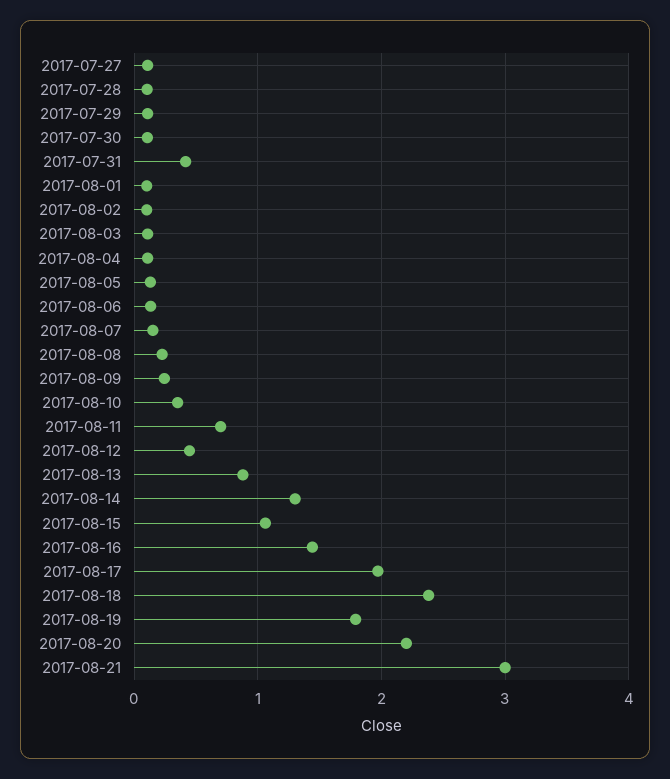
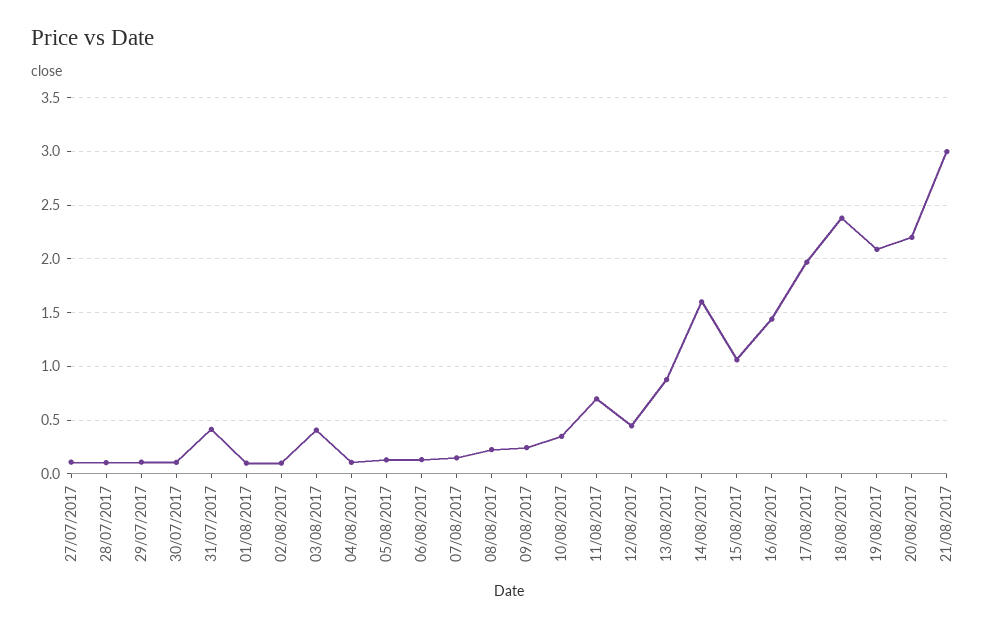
  {
    "2017-07-27": 0.1,
    "2017-07-28": 0.1,
    "2017-07-29": 0.1,
    "2017-07-30": 0.1,
    "2017-07-31": 0.4,
    "2017-08-01": 0.1,
    "2017-08-02": 0.1,
-   "2017-08-03": 0.1,
+   "2017-08-03": 0.4,
    "2017-08-04": 0.1,
    "2017-08-05": 0.1,
    "2017-08-06": 0.1,
    "2017-08-07": 0.1,
    "2017-08-08": 0.2,
    "2017-08-09": 0.2,
    "2017-08-10": 0.3,
    "2017-08-11": 0.7,
    "2017-08-12": 0.4,
    "2017-08-13": 0.9,
-   "2017-08-14": 1.3,
+   "2017-08-14": 1.6,
    "2017-08-15": 1.1,
    "2017-08-16": 1.4,
    "2017-08-17": 2,
    "2017-08-18": 2.4,
-   "2017-08-19": 1.8,
+   "2017-08-19": 2.1,
    "2017-08-20": 2.2,
    "2017-08-21": 3
  }

